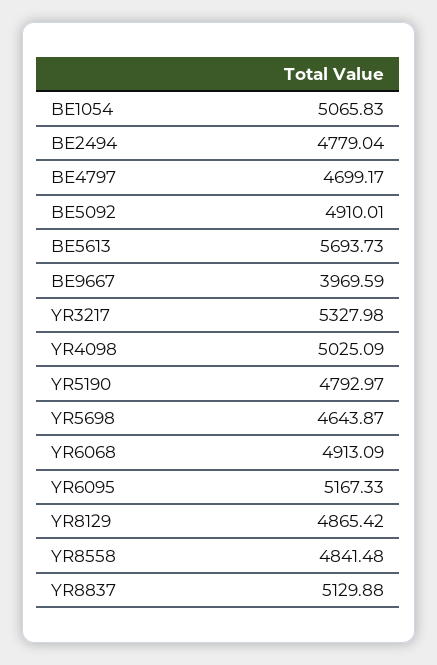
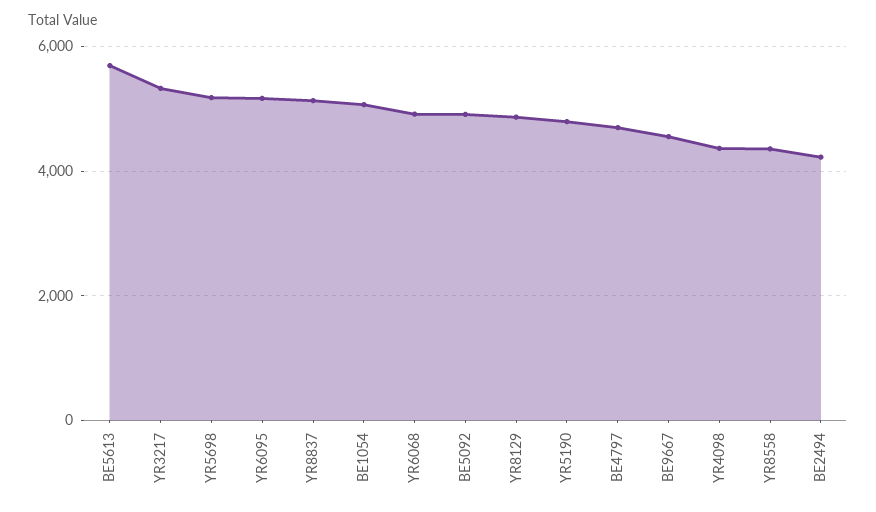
  {
    "BE1054": 5065.83,
-   "BE2494": 4779.04,
+   "BE2494": 4200,
    "BE4797": 4699.17,
    "BE5092": 4910.01,
    "BE5613": 5693.73,
-   "BE9667": 3969.59,
+   "BE9667": 4600,
    "YR3217": 5327.98,
-   "YR4098": 5025.09,
+   "YR4098": 4400,
    "YR5190": 4792.97,
-   "YR5698": 4643.87,
+   "YR5698": 5200,
    "YR6068": 4913.09,
    "YR6095": 5167.33,
    "YR8129": 4865.42,
-   "YR8558": 4841.48,
+   "YR8558": 4400,
    "YR8837": 5129.88
  }

